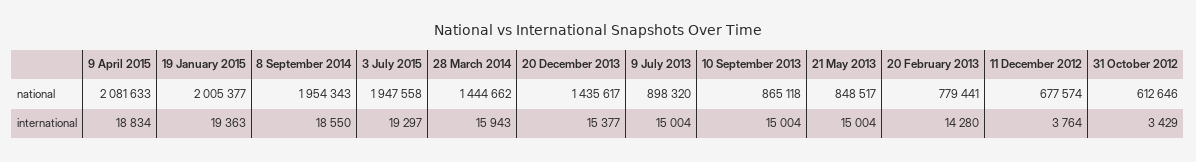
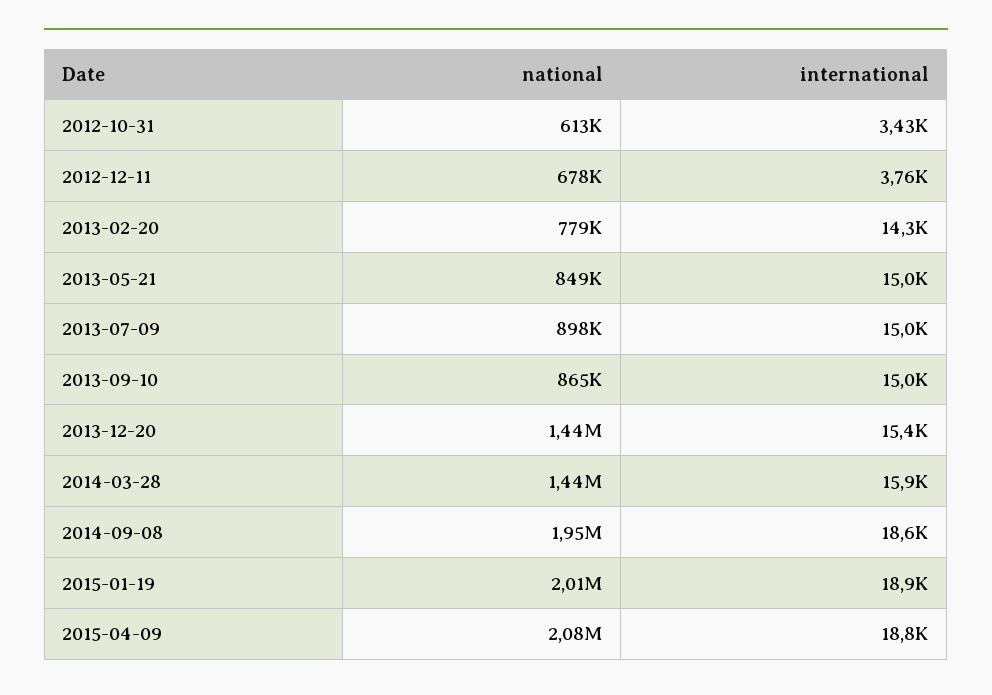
  {
    "9 April 2015": {
      "national": 2081633,
      "international": 18834
    },
    "19 January 2015": {
      "national": 2005377,
-     "international": 19363
+     "international": 18900
    },
    "8 September 2014": {
      "national": 1954343,
      "international": 18550
    },
-   "3 July 2015": {
-     "national": 1947558,
-     "international": 19297
-   },
    "28 March 2014": {
      "national": 1444662,
      "international": 15943
    },
    "20 December 2013": {
      "national": 1435617,
      "international": 15377
    },
    "9 July 2013": {
      "national": 898320,
      "international": 15004
    },
    "10 September 2013": {
      "national": 865118,
      "international": 15004
    },
    "21 May 2013": {
      "national": 848517,
      "international": 15004
    },
    "20 February 2013": {
      "national": 779441,
      "international": 14280
    },
    "11 December 2012": {
      "national": 677574,
      "international": 3764
    },
    "31 October 2012": {
      "national": 612646,
      "international": 3429
    }
  }

